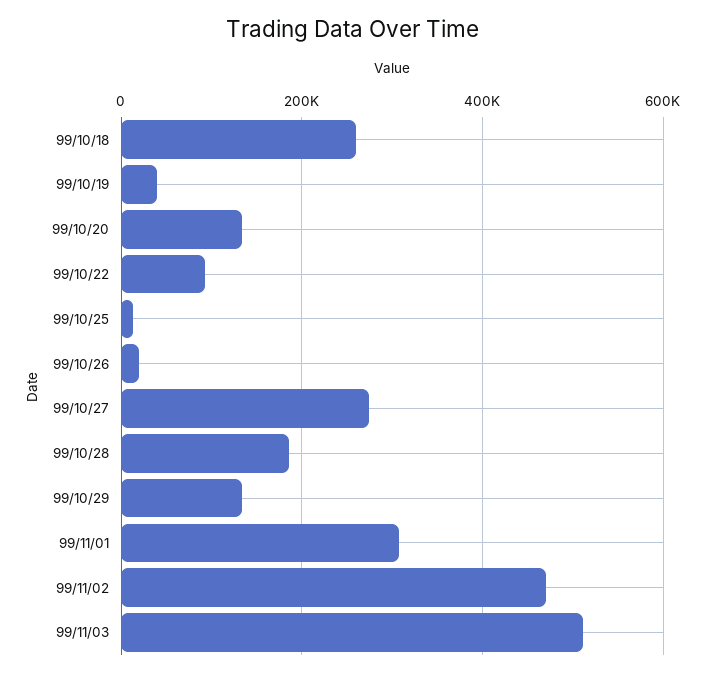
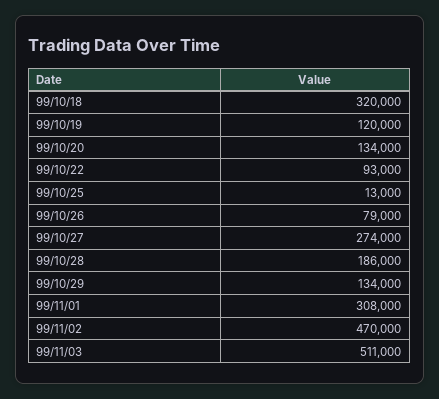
  {
-   "99/10/18": 260000,
+   "99/10/18": 320000,
-   "99/10/19": 40000,
+   "99/10/19": 120000,
    "99/10/20": 134000,
    "99/10/22": 93000,
    "99/10/25": 13000,
-   "99/10/26": 20000,
+   "99/10/26": 79000,
    "99/10/27": 274000,
    "99/10/28": 186000,
    "99/10/29": 134000,
    "99/11/01": 308000,
    "99/11/02": 470000,
    "99/11/03": 511000
  }

